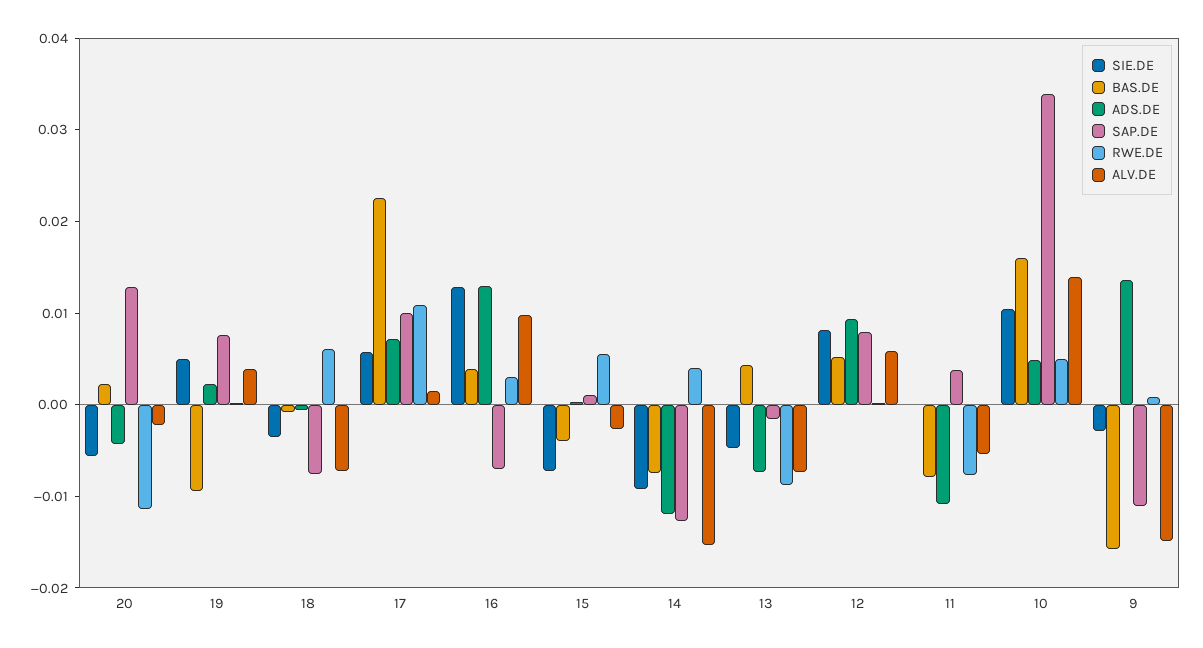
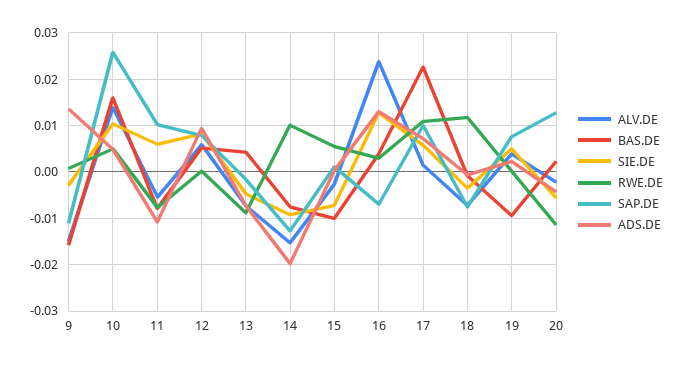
  {
    "SIE.DE": {
      "20": -0.006,
      "19": 0.006,
      "18": -0.004,
      "17": 0.006,
      "16": 0.012,
      "15": -0.008,
      "14": -0.01,
      "13": -0.004,
      "12": 0.008,
-     "11": 0,
+     "11": 0.006,
      "10": 0.01,
      "9": -0.002
    },
    "BAS.DE": {
      "20": 0.002,
      "19": -0.01,
      "18": 0,
      "17": 0.022,
      "16": 0.004,
-     "15": -0.004,
+     "15": -0.01,
      "14": -0.008,
      "13": 0.004,
      "12": 0.006,
      "11": -0.008,
      "10": 0.016,
      "9": -0.016
    },
    "ADS.DE": {
      "20": -0.004,
      "19": 0.002,
      "18": 0,
      "17": 0.008,
      "16": 0.014,
      "15": 0,
-     "14": -0.012,
+     "14": -0.02,
      "13": -0.008,
      "12": 0.01,
      "11": -0.01,
      "10": 0.004,
      "9": 0.014
    },
    "SAP.DE": {
      "20": 0.012,
      "19": 0.008,
      "18": -0.008,
      "17": 0.01,
      "16": -0.008,
      "15": 0.002,
      "14": -0.012,
      "13": -0.002,
      "12": 0.008,
-     "11": 0.004,
+     "11": 0.01,
-     "10": 0.034,
+     "10": 0.026,
      "9": -0.012
    },
    "RWE.DE": {
      "20": -0.012,
      "19": 0,
-     "18": 0.006,
+     "18": 0.012,
      "17": 0.01,
      "16": 0.004,
      "15": 0.006,
-     "14": 0.004,
+     "14": 0.01,
      "13": -0.008,
      "12": 0,
      "11": -0.008,
      "10": 0.006,
      "9": 0
    },
    "ALV.DE": {
      "20": -0.002,
      "19": 0.004,
      "18": -0.008,
      "17": 0.002,
-     "16": 0.01,
+     "16": 0.024,
      "15": -0.002,
      "14": -0.016,
      "13": -0.008,
      "12": 0.006,
      "11": -0.006,
      "10": 0.014,
      "9": -0.014
    }
  }

